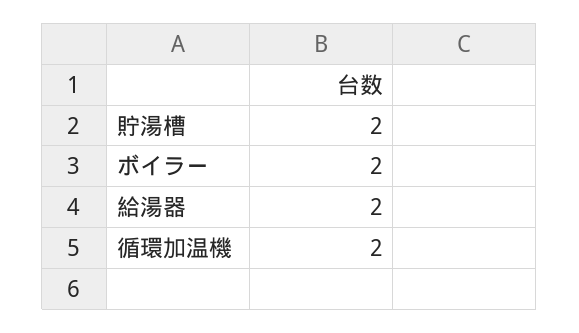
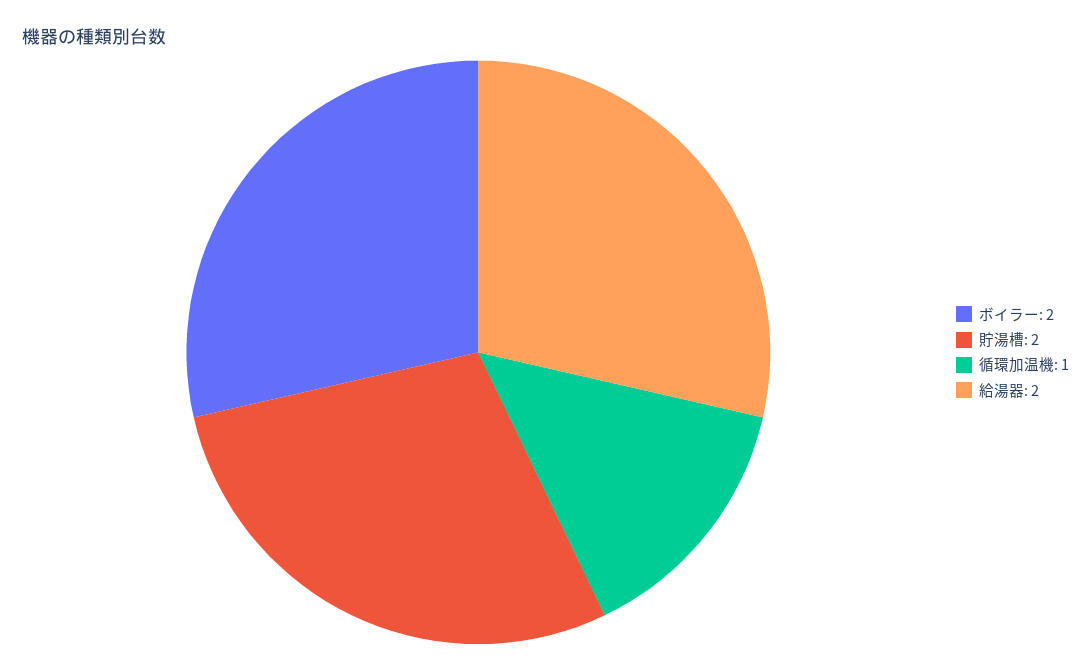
  {
    "貯湯槽": 2,
    "ボイラー": 2,
    "給湯器": 2,
-   "循環加温機": 2
+   "循環加温機": 1
  }

